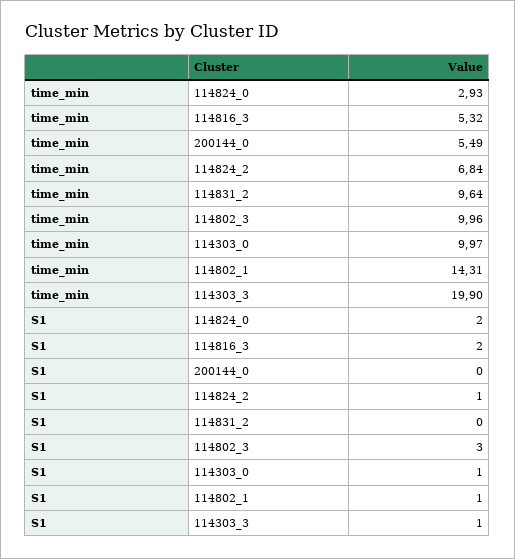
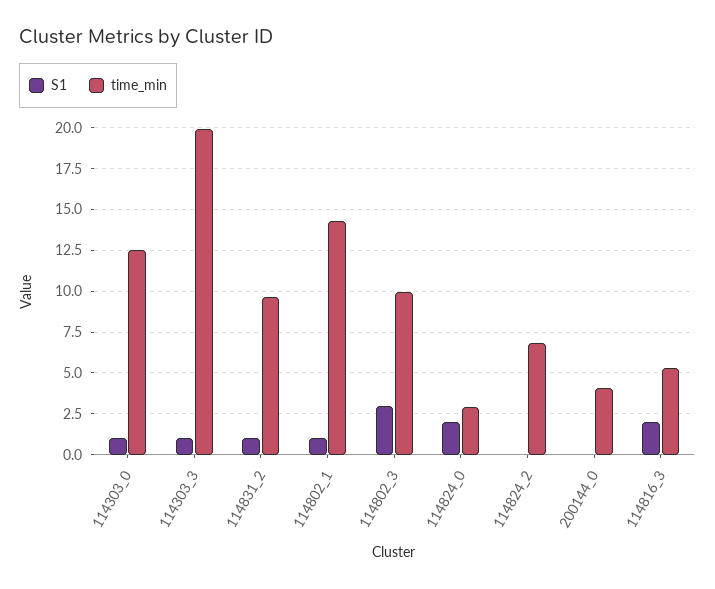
  {
    "time_min": {
      "114824_0": 2.93,
      "114816_3": 5.32,
-     "200144_0": 5.49,
+     "200144_0": 4,
      "114824_2": 6.84,
      "114831_2": 9.64,
      "114802_3": 9.96,
-     "114303_0": 9.97,
+     "114303_0": 12.5,
      "114802_1": 14.31,
      "114303_3": 19.9
    },
    "S1": {
      "114824_0": 2,
      "114816_3": 2,
      "200144_0": 0,
-     "114824_2": 1,
+     "114824_2": 0,
-     "114831_2": 0,
+     "114831_2": 1,
      "114802_3": 3,
      "114303_0": 1,
      "114802_1": 1,
      "114303_3": 1
    }
  }

